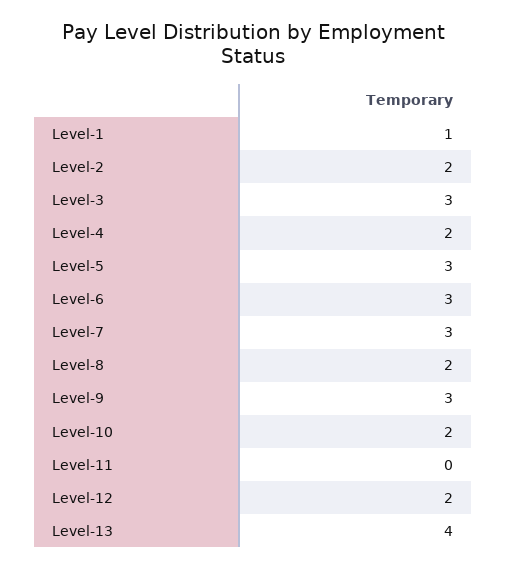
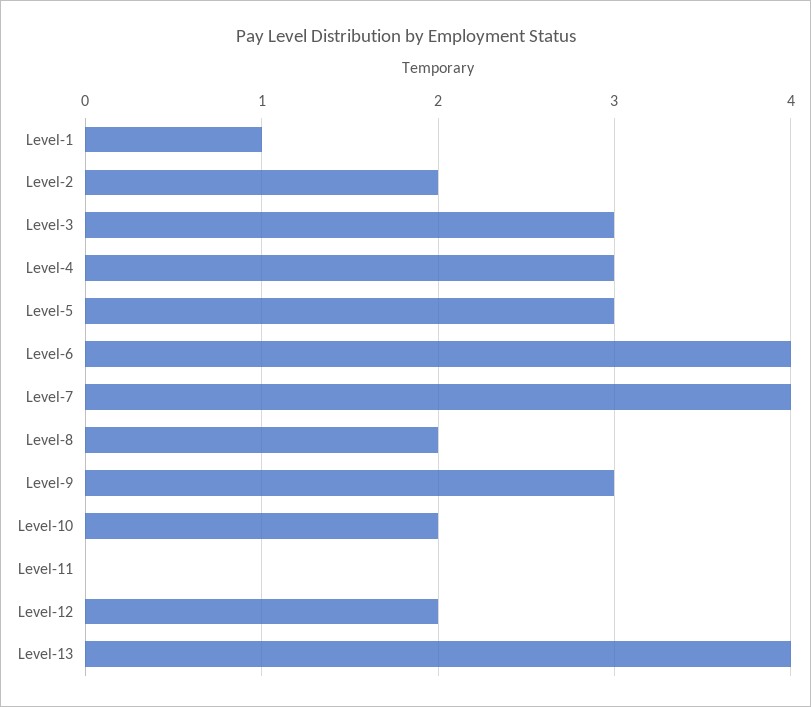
  {
    "Level-1": 1,
    "Level-2": 2,
    "Level-3": 3,
-   "Level-4": 2,
+   "Level-4": 3,
    "Level-5": 3,
-   "Level-6": 3,
+   "Level-6": 4,
-   "Level-7": 3,
+   "Level-7": 4,
    "Level-8": 2,
    "Level-9": 3,
    "Level-10": 2,
    "Level-11": 0,
    "Level-12": 2,
    "Level-13": 4
  }

